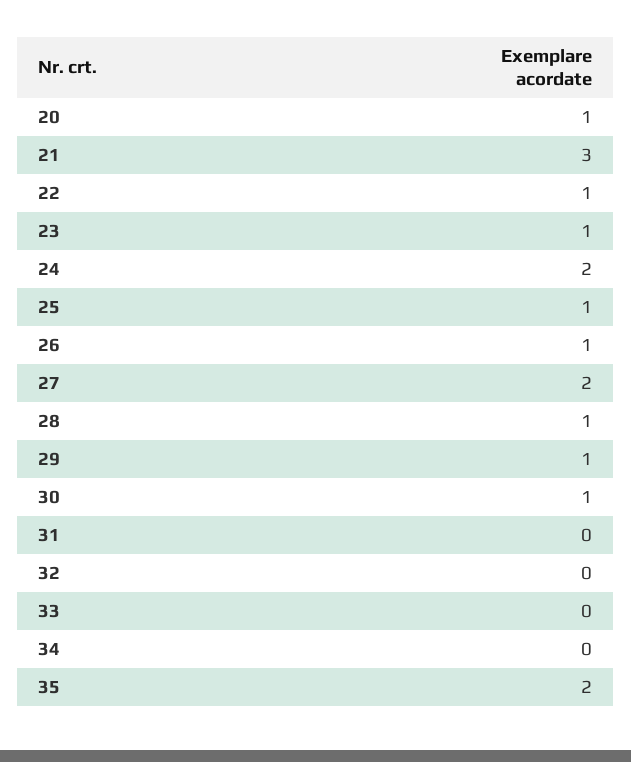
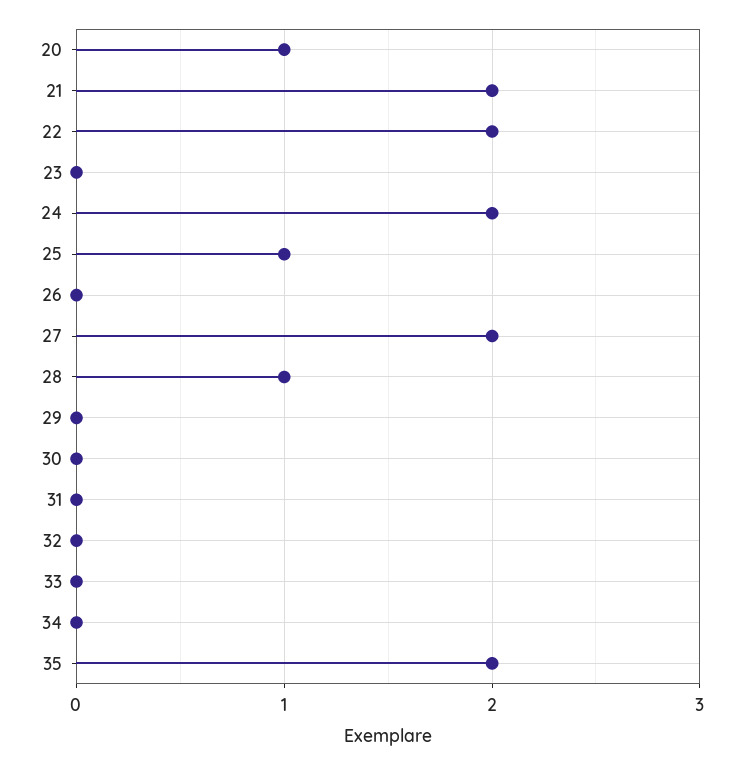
  {
    "20": 1,
-   "21": 3,
+   "21": 2,
-   "22": 1,
+   "22": 2,
-   "23": 1,
+   "23": 0,
    "24": 2,
    "25": 1,
-   "26": 1,
+   "26": 0,
    "27": 2,
    "28": 1,
-   "29": 1,
+   "29": 0,
-   "30": 1,
+   "30": 0,
    "31": 0,
    "32": 0,
    "33": 0,
    "34": 0,
    "35": 2
  }

